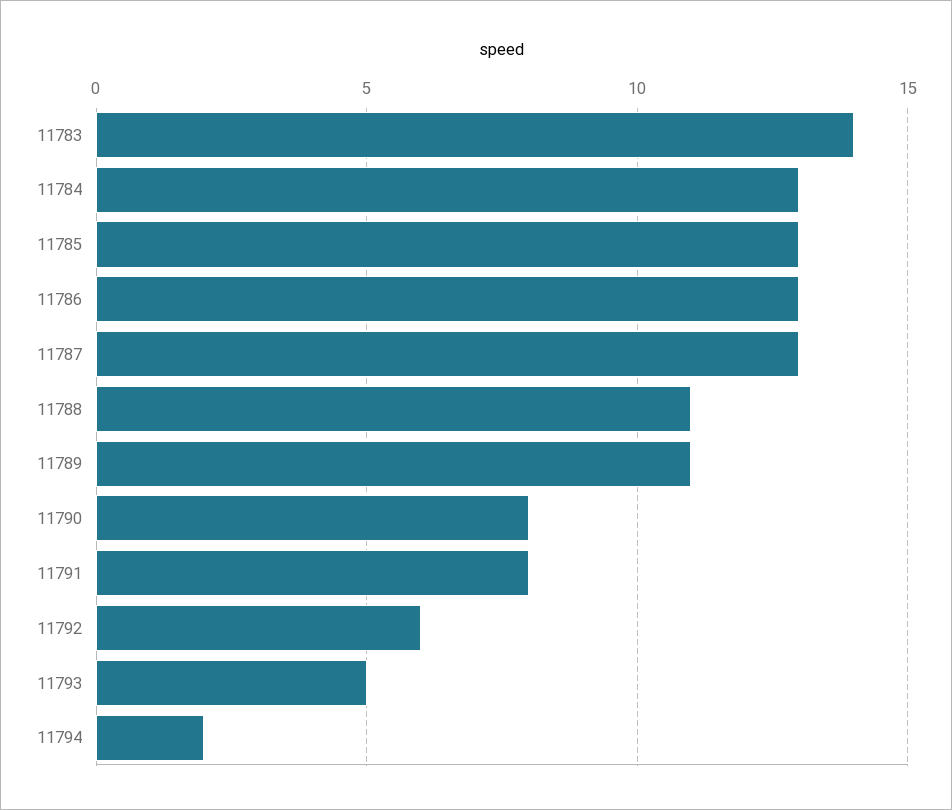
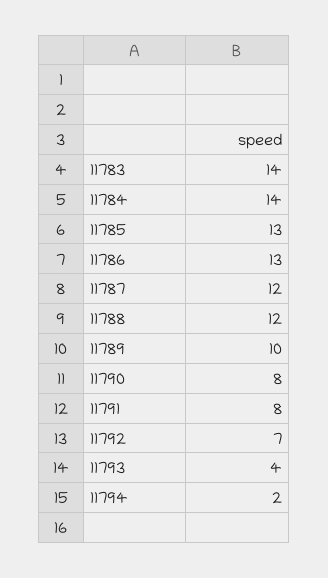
  {
    "11783": 14,
-   "11784": 13,
+   "11784": 14,
    "11785": 13,
    "11786": 13,
-   "11787": 13,
+   "11787": 12,
-   "11788": 11,
+   "11788": 12,
-   "11789": 11,
+   "11789": 10,
    "11790": 8,
    "11791": 8,
-   "11792": 6,
+   "11792": 7,
-   "11793": 5,
+   "11793": 4,
    "11794": 2
  }

